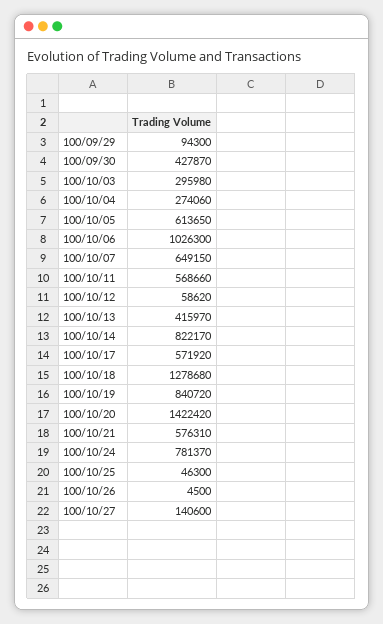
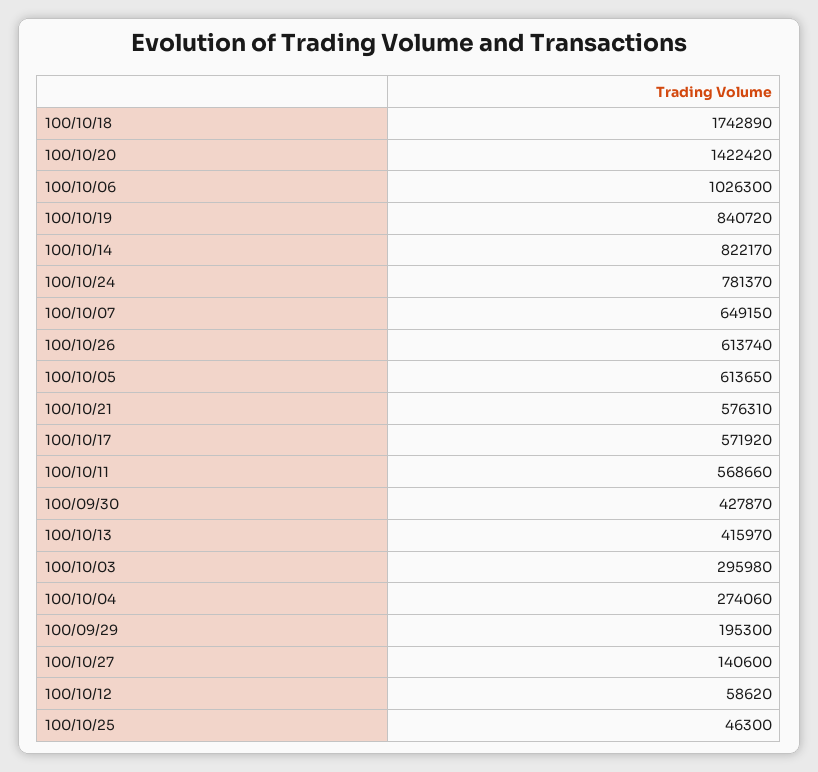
  {
-   "100/09/29": 94300,
+   "100/09/29": 195300,
    "100/09/30": 427870,
    "100/10/03": 295980,
    "100/10/04": 274060,
    "100/10/05": 613650,
    "100/10/06": 1026300,
    "100/10/07": 649150,
    "100/10/11": 568660,
    "100/10/12": 58620,
    "100/10/13": 415970,
    "100/10/14": 822170,
    "100/10/17": 571920,
-   "100/10/18": 1278680,
+   "100/10/18": 1742890,
    "100/10/19": 840720,
    "100/10/20": 1422420,
    "100/10/21": 576310,
    "100/10/24": 781370,
    "100/10/25": 46300,
-   "100/10/26": 4500,
+   "100/10/26": 613740,
    "100/10/27": 140600
  }

